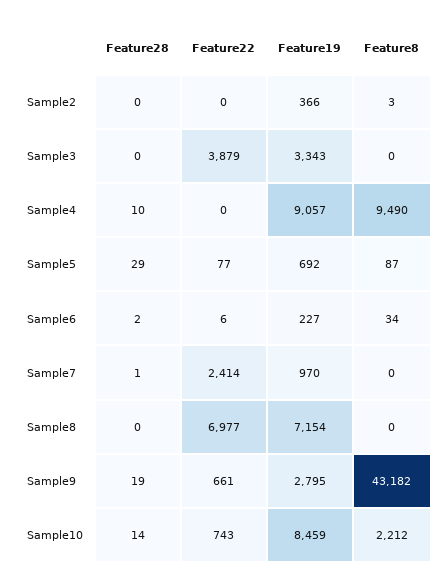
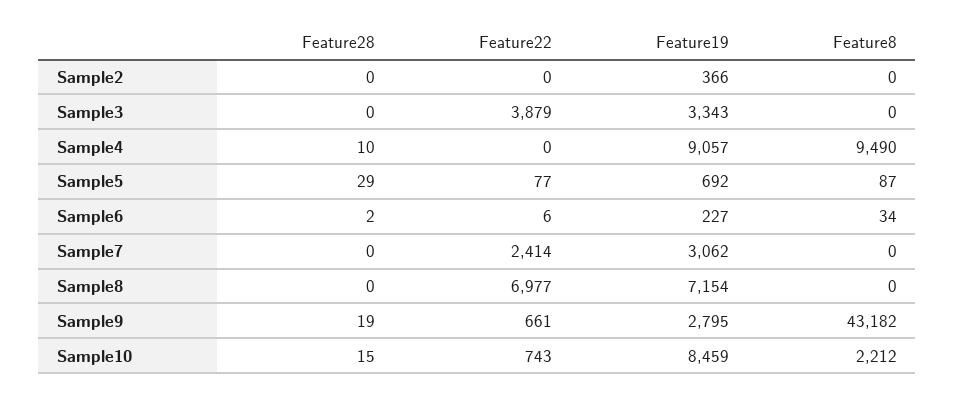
  {
    "Feature28": {
      "Sample2": 0,
      "Sample3": 0,
      "Sample4": 10,
      "Sample5": 29,
      "Sample6": 2,
-     "Sample7": 1,
+     "Sample7": 0,
      "Sample8": 0,
      "Sample9": 19,
-     "Sample10": 14
+     "Sample10": 15
    },
    "Feature22": {
      "Sample2": 0,
      "Sample3": 3879,
      "Sample4": 0,
      "Sample5": 77,
      "Sample6": 6,
      "Sample7": 2414,
      "Sample8": 6977,
      "Sample9": 661,
      "Sample10": 743
    },
    "Feature19": {
      "Sample2": 366,
      "Sample3": 3343,
      "Sample4": 9057,
      "Sample5": 692,
      "Sample6": 227,
-     "Sample7": 970,
+     "Sample7": 3062,
      "Sample8": 7154,
      "Sample9": 2795,
      "Sample10": 8459
    },
    "Feature8": {
-     "Sample2": 3,
+     "Sample2": 0,
      "Sample3": 0,
      "Sample4": 9490,
      "Sample5": 87,
      "Sample6": 34,
      "Sample7": 0,
      "Sample8": 0,
      "Sample9": 43182,
      "Sample10": 2212
    }
  }

